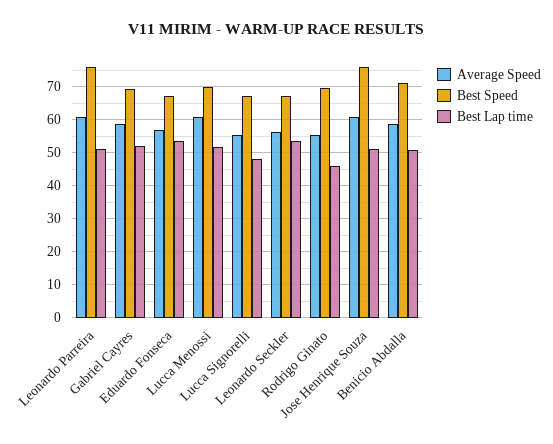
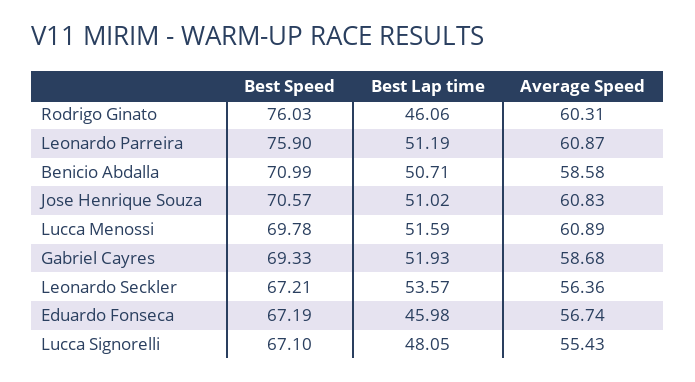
  {
    "Average Speed": {
      "Leonardo Parreira": 60.87,
      "Gabriel Cayres": 58.68,
      "Eduardo Fonseca": 56.74,
      "Lucca Menossi": 60.89,
      "Lucca Signorelli": 55.43,
      "Leonardo Seckler": 56.36,
-     "Rodrigo Ginato": 56,
+     "Rodrigo Ginato": 60.31,
      "Jose Henrique Souza": 60.83,
      "Benicio Abdalla": 58.58
    },
    "Best Speed": {
      "Leonardo Parreira": 75.9,
      "Gabriel Cayres": 69.33,
      "Eduardo Fonseca": 67.19,
      "Lucca Menossi": 69.78,
      "Lucca Signorelli": 67.1,
      "Leonardo Seckler": 67.21,
-     "Rodrigo Ginato": 70,
+     "Rodrigo Ginato": 76.03,
-     "Jose Henrique Souza": 76,
+     "Jose Henrique Souza": 70.57,
      "Benicio Abdalla": 70.99
    },
    "Best Lap time": {
      "Leonardo Parreira": 51.19,
      "Gabriel Cayres": 51.93,
-     "Eduardo Fonseca": 54,
+     "Eduardo Fonseca": 45.98,
      "Lucca Menossi": 51.59,
      "Lucca Signorelli": 48.05,
      "Leonardo Seckler": 53.57,
      "Rodrigo Ginato": 46.06,
      "Jose Henrique Souza": 51.02,
      "Benicio Abdalla": 50.71
    }
  }

